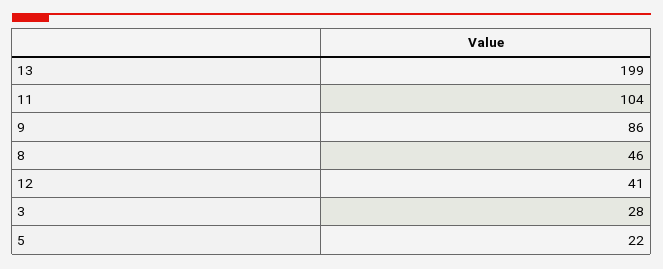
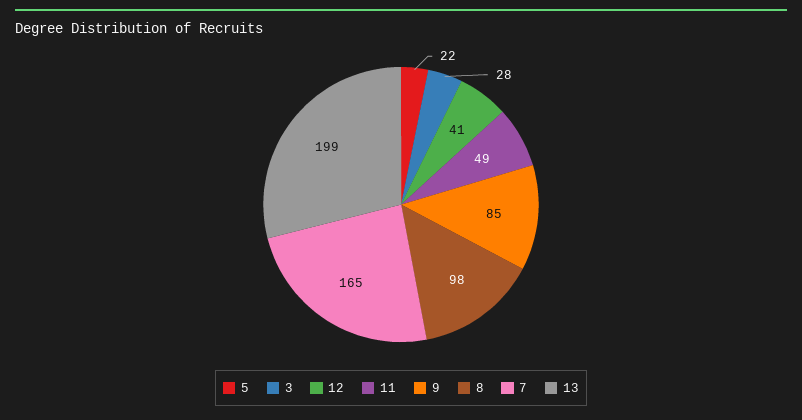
  {
    "13": 199,
-   "11": 104,
+   "11": 49,
-   "9": 86,
+   "9": 85,
-   "8": 46,
+   "8": 98,
    "12": 41,
    "3": 28,
-   "5": 22
+   "5": 22,
+   "7": 165
  }

